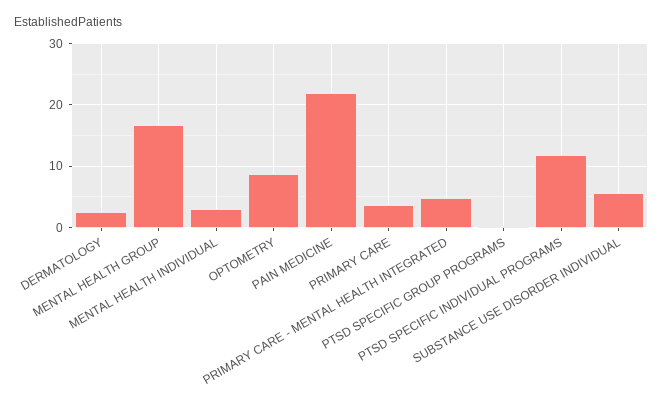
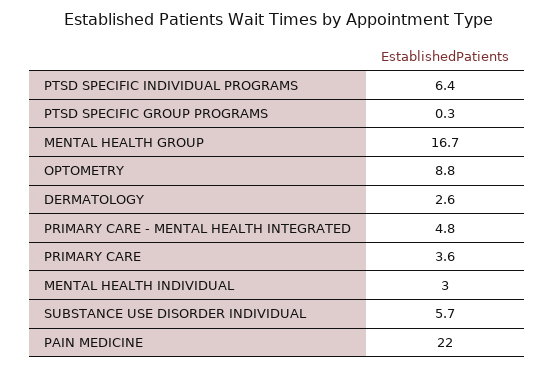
  {
    "DERMATOLOGY": 2.6,
    "MENTAL HEALTH GROUP": 16.7,
    "MENTAL HEALTH INDIVIDUAL": 3,
    "OPTOMETRY": 8.8,
    "PAIN MEDICINE": 22,
    "PRIMARY CARE": 3.6,
    "PRIMARY CARE - MENTAL HEALTH INTEGRATED": 4.8,
    "PTSD SPECIFIC GROUP PROGRAMS": 0.3,
-   "PTSD SPECIFIC INDIVIDUAL PROGRAMS": 12,
+   "PTSD SPECIFIC INDIVIDUAL PROGRAMS": 6.4,
    "SUBSTANCE USE DISORDER INDIVIDUAL": 5.7
  }

